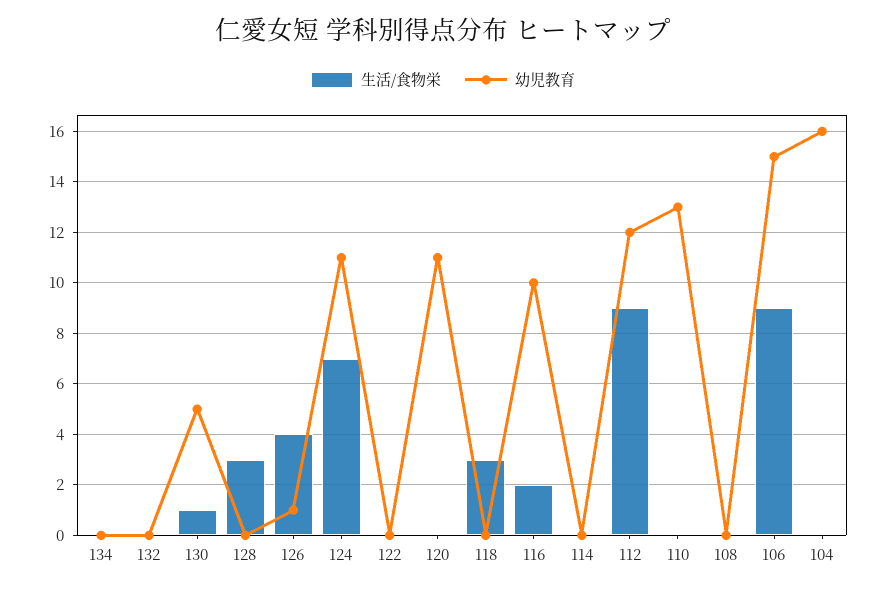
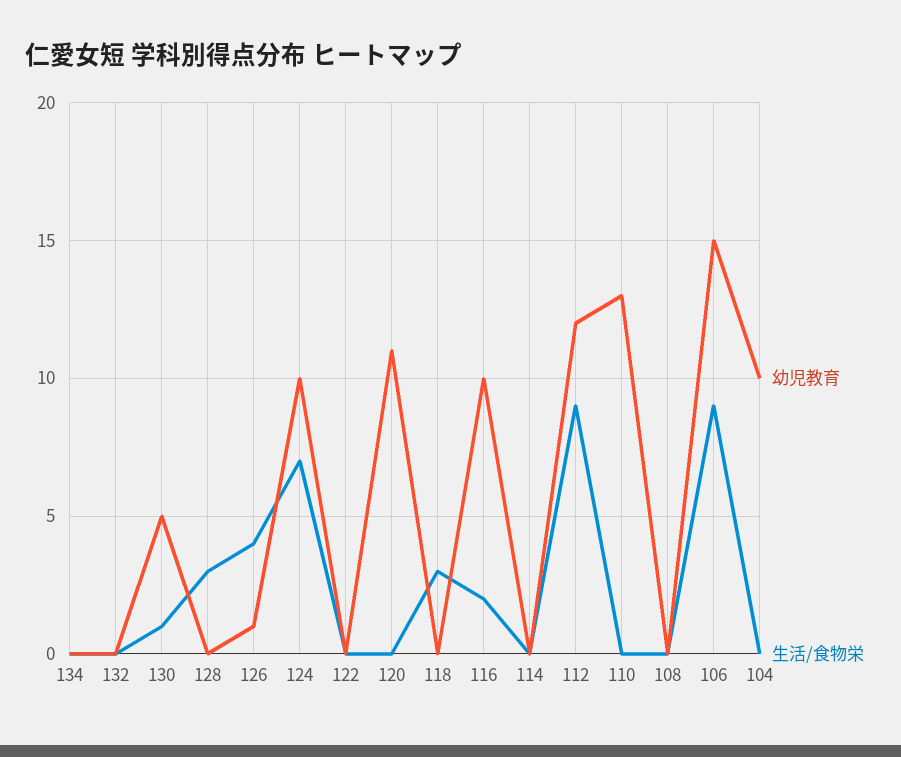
  {
    "生活/食物栄": {
      "134": 0,
      "132": 0,
      "130": 1,
      "128": 3,
      "126": 4,
      "124": 7,
      "122": 0,
      "120": 0,
      "118": 3,
      "116": 2,
      "114": 0,
      "112": 9,
      "110": 0,
      "108": 0,
      "106": 9,
      "104": 0
    },
    "幼児教育": {
      "134": 0,
      "132": 0,
      "130": 5,
      "128": 0,
      "126": 1,
-     "124": 11,
+     "124": 10,
      "122": 0,
      "120": 11,
      "118": 0,
      "116": 10,
      "114": 0,
      "112": 12,
      "110": 13,
      "108": 0,
      "106": 15,
-     "104": 16
+     "104": 10
    }
  }

